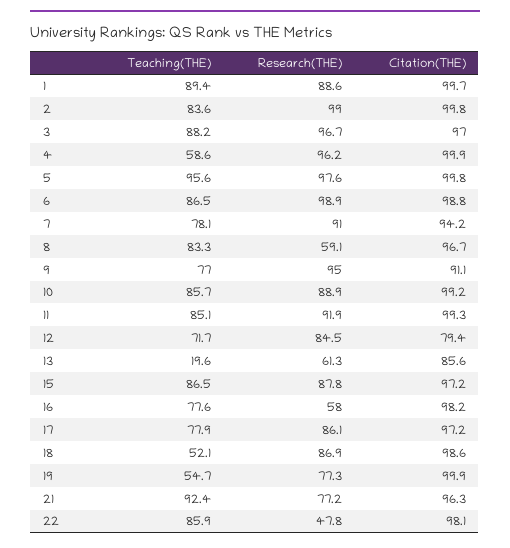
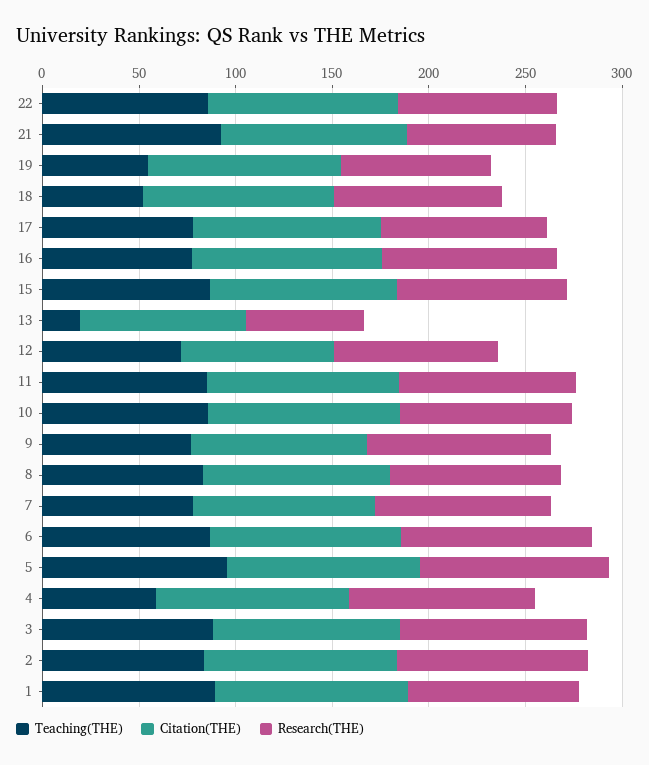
  {
    "Teaching(THE)": {
      "1": 89.4,
      "2": 83.6,
      "3": 88.2,
      "4": 58.6,
      "5": 95.6,
      "6": 86.5,
      "7": 78.1,
      "8": 83.3,
      "9": 77,
      "10": 85.7,
      "11": 85.1,
      "12": 71.7,
      "13": 19.6,
      "15": 86.5,
      "16": 77.6,
      "17": 77.9,
      "18": 52.1,
      "19": 54.7,
      "21": 92.4,
      "22": 85.9
    },
    "Research(THE)": {
      "1": 88.6,
      "2": 99,
      "3": 96.7,
      "4": 96.2,
      "5": 97.6,
      "6": 98.9,
      "7": 91,
-     "8": 59.1,
+     "8": 90,
      "9": 95,
      "10": 88.9,
      "11": 91.9,
      "12": 84.5,
      "13": 61.3,
      "15": 87.8,
-     "16": 58,
+     "16": 90,
      "17": 86.1,
      "18": 86.9,
      "19": 77.3,
      "21": 77.2,
-     "22": 47.8
+     "22": 80
    },
    "Citation(THE)": {
      "1": 99.7,
      "2": 99.8,
      "3": 97,
      "4": 99.9,
      "5": 99.8,
      "6": 98.8,
      "7": 94.2,
      "8": 96.7,
      "9": 91.1,
      "10": 99.2,
      "11": 99.3,
      "12": 79.4,
      "13": 85.6,
      "15": 97.2,
      "16": 98.2,
      "17": 97.2,
      "18": 98.6,
      "19": 99.9,
      "21": 96.3,
      "22": 98.1
    }
  }

